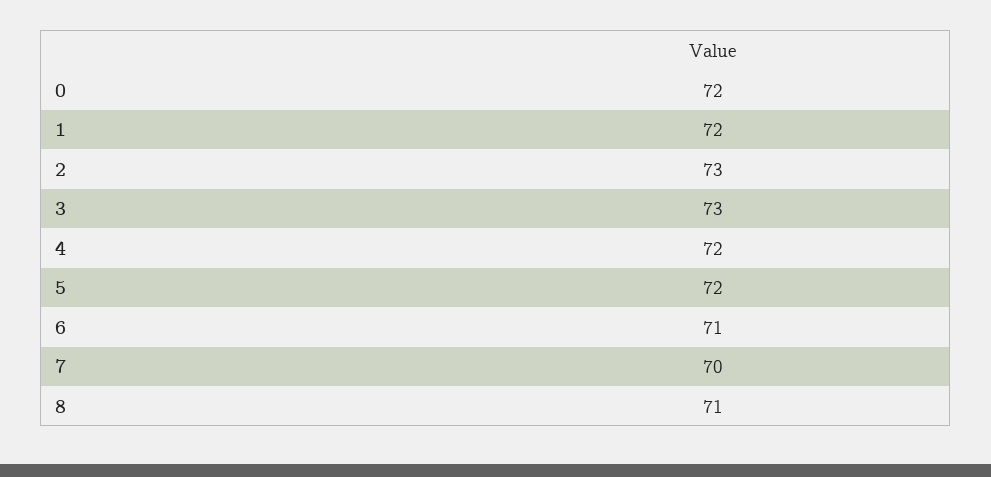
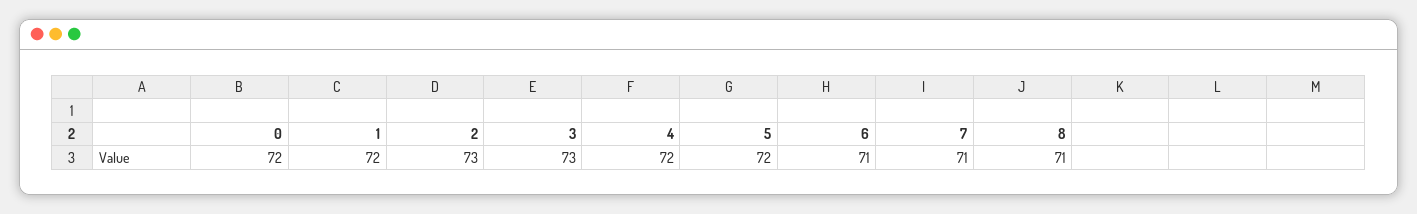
  {
    "0": 72,
    "1": 72,
    "2": 73,
    "3": 73,
    "4": 72,
    "5": 72,
    "6": 71,
-   "7": 70,
+   "7": 71,
    "8": 71
  }

